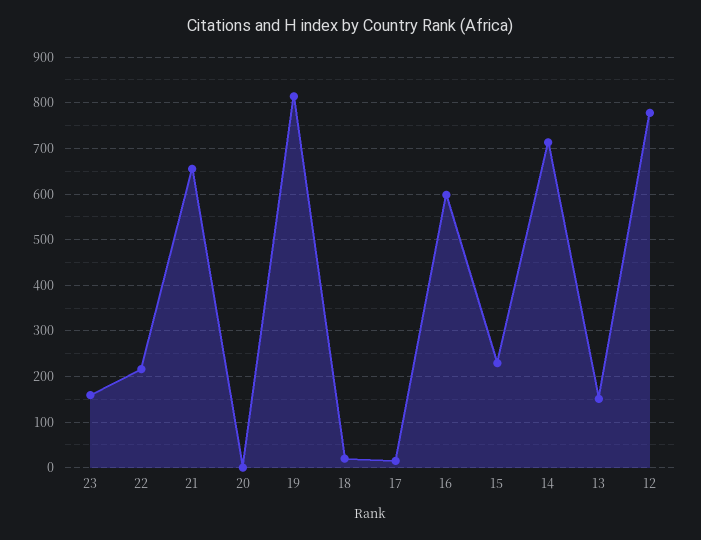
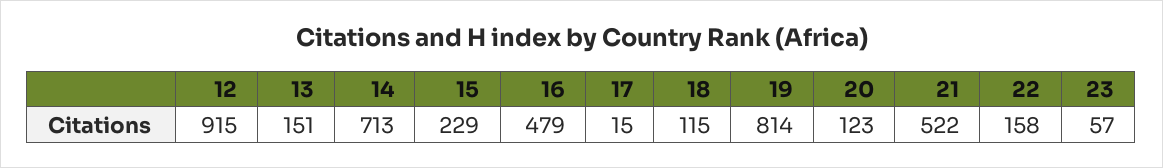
  {
-   "23": 160,
+   "23": 57,
-   "22": 220,
+   "22": 158,
-   "21": 660,
+   "21": 522,
-   "20": 0,
+   "20": 123,
    "19": 814,
-   "18": 20,
+   "18": 115,
    "17": 15,
-   "16": 600,
+   "16": 479,
    "15": 229,
    "14": 713,
    "13": 151,
-   "12": 780
+   "12": 915
  }

